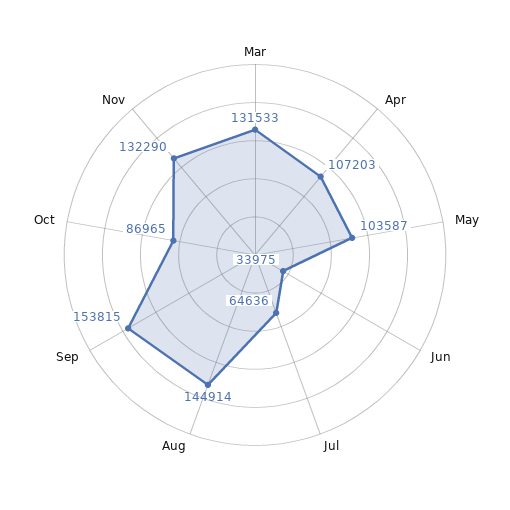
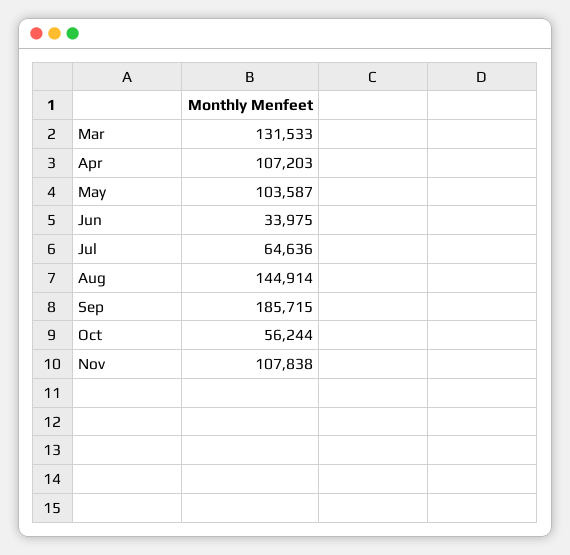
  {
    "Mar": 131533,
    "Apr": 107203,
    "May": 103587,
    "Jun": 33975,
    "Jul": 64636,
    "Aug": 144914,
-   "Sep": 153815,
+   "Sep": 185715,
-   "Oct": 86965,
+   "Oct": 56244,
-   "Nov": 132290
+   "Nov": 107838
  }

